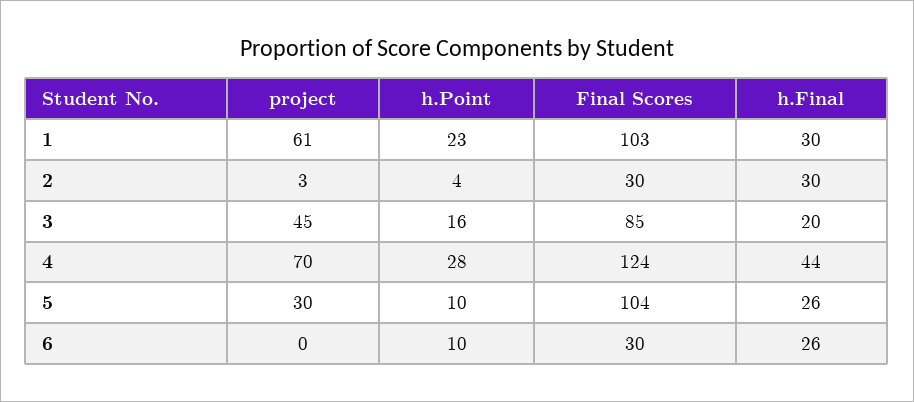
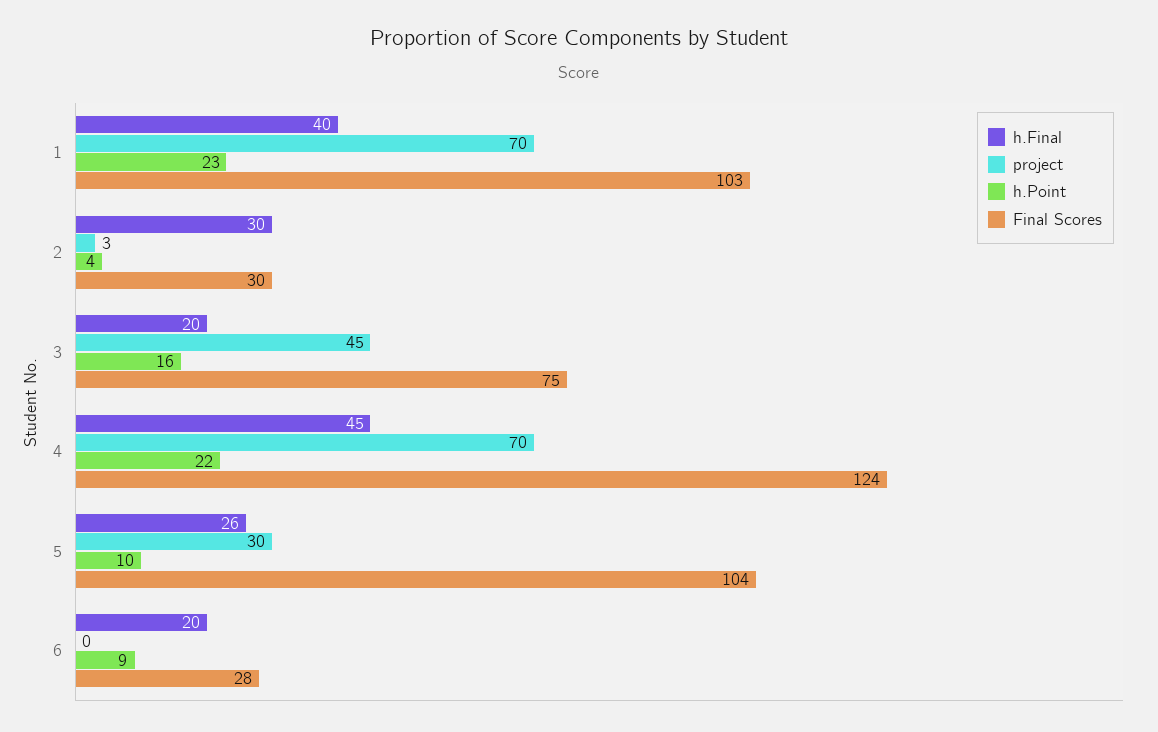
  {
    "project": {
-     "1": 61,
+     "1": 70,
      "2": 3,
      "3": 45,
      "4": 70,
      "5": 30,
      "6": 0
    },
    "h.Point": {
      "1": 23,
      "2": 4,
      "3": 16,
-     "4": 28,
+     "4": 22,
      "5": 10,
-     "6": 10
+     "6": 9
    },
    "Final Scores": {
      "1": 103,
      "2": 30,
-     "3": 85,
+     "3": 75,
      "4": 124,
      "5": 104,
-     "6": 30
+     "6": 28
    },
    "h.Final": {
-     "1": 30,
+     "1": 40,
      "2": 30,
      "3": 20,
-     "4": 44,
+     "4": 45,
      "5": 26,
-     "6": 26
+     "6": 20
    }
  }

